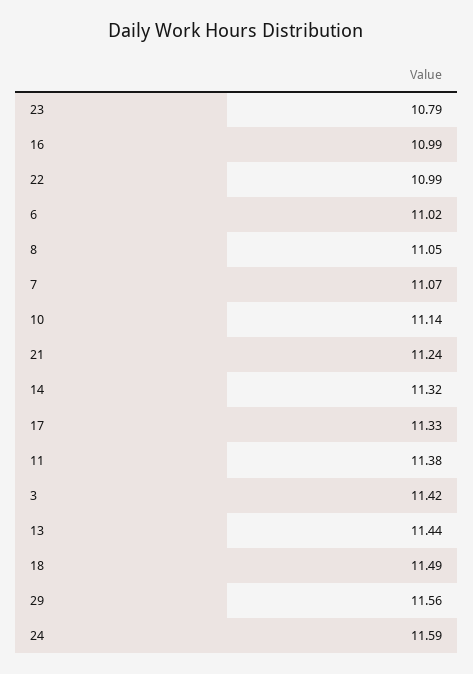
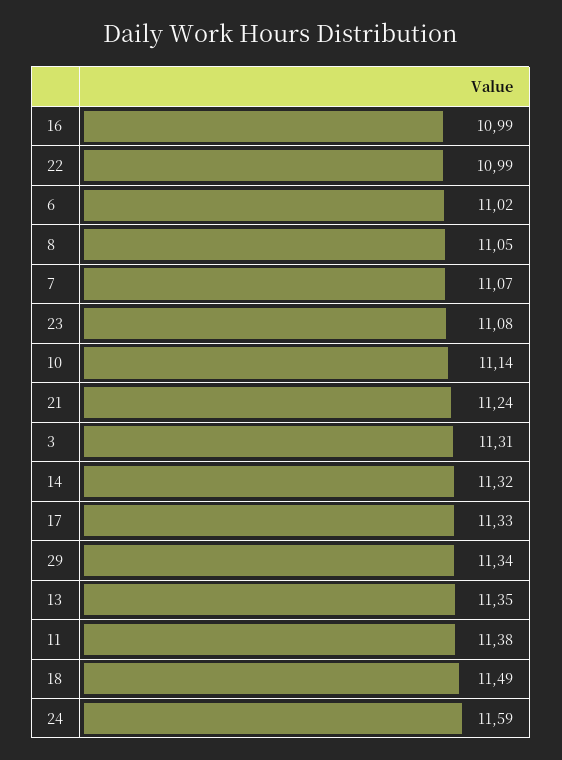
  {
-   "23": 10.79,
+   "23": 11.08,
    "16": 10.99,
    "22": 10.99,
    "6": 11.02,
    "8": 11.05,
    "7": 11.07,
    "10": 11.14,
    "21": 11.24,
    "14": 11.32,
    "17": 11.33,
    "11": 11.38,
-   "3": 11.42,
+   "3": 11.31,
-   "13": 11.44,
+   "13": 11.35,
    "18": 11.49,
-   "29": 11.56,
+   "29": 11.34,
    "24": 11.59
  }

